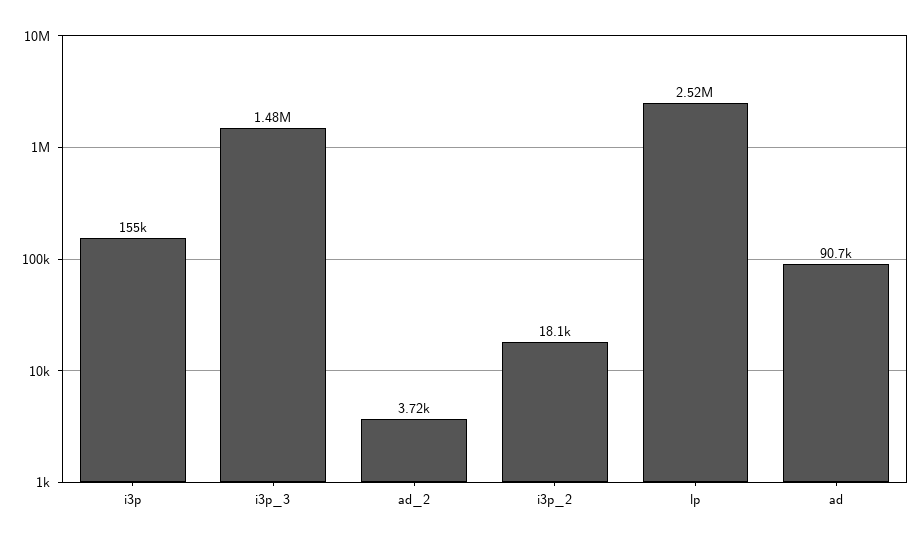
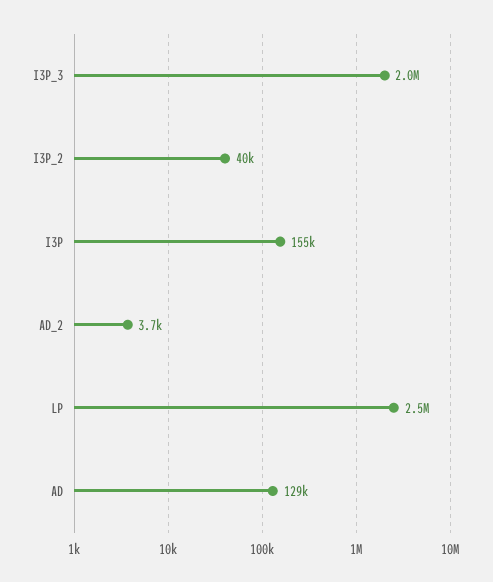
  {
    "i3p": 155000,
-   "i3p_3": 1480000,
+   "i3p_3": 2000000,
    "ad_2": 3720,
-   "i3p_2": 18100,
+   "i3p_2": 40000,
    "lp": 2520000,
-   "ad": 90700
+   "ad": 129000
  }

